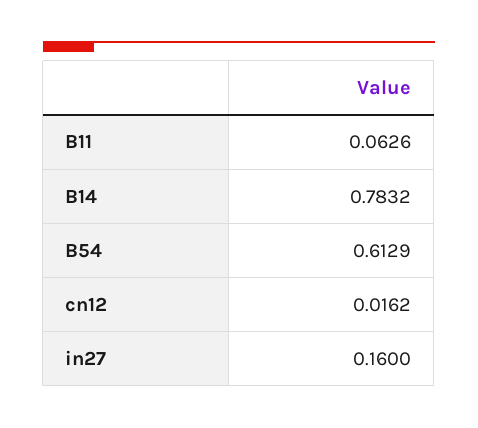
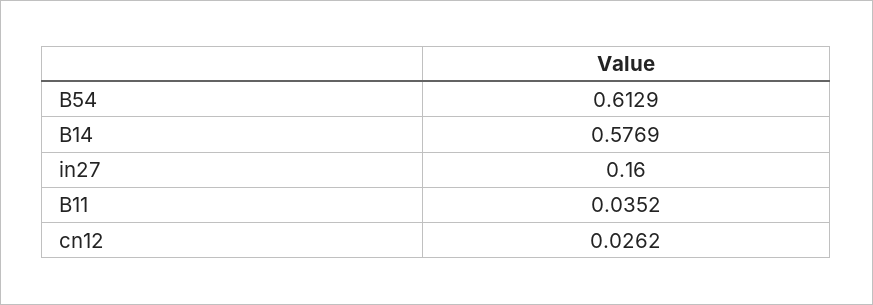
  {
-   "B11": 0.0626,
+   "B11": 0.0352,
-   "B14": 0.7832,
+   "B14": 0.5769,
    "B54": 0.6129,
-   "cn12": 0.0162,
+   "cn12": 0.0262,
    "in27": 0.16
  }

